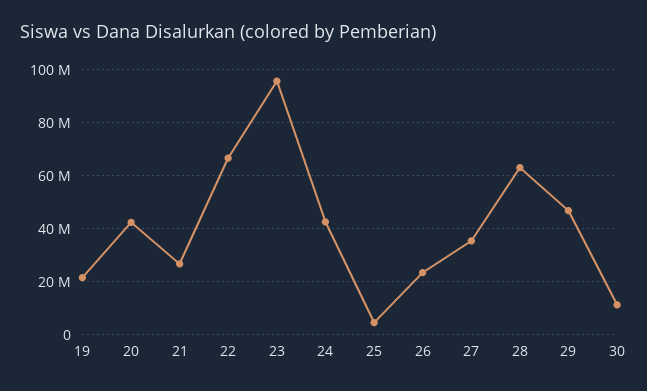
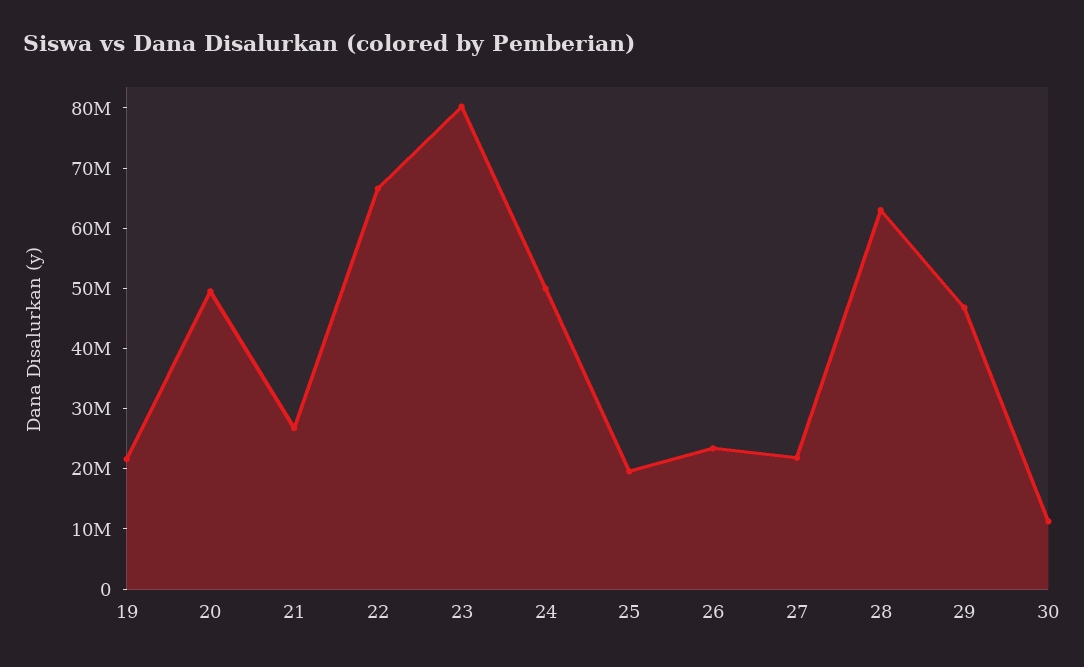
  {
    "19": 22000000,
-   "20": 42500000,
+   "20": 50000000,
    "21": 26000000,
    "22": 66000000,
-   "23": 95000000,
+   "23": 80000000,
-   "24": 42500000,
+   "24": 50000000,
-   "25": 5000000,
+   "25": 20000000,
    "26": 24000000,
-   "27": 35000000,
+   "27": 22000000,
    "28": 64000000,
    "29": 46000000,
    "30": 12000000
  }

